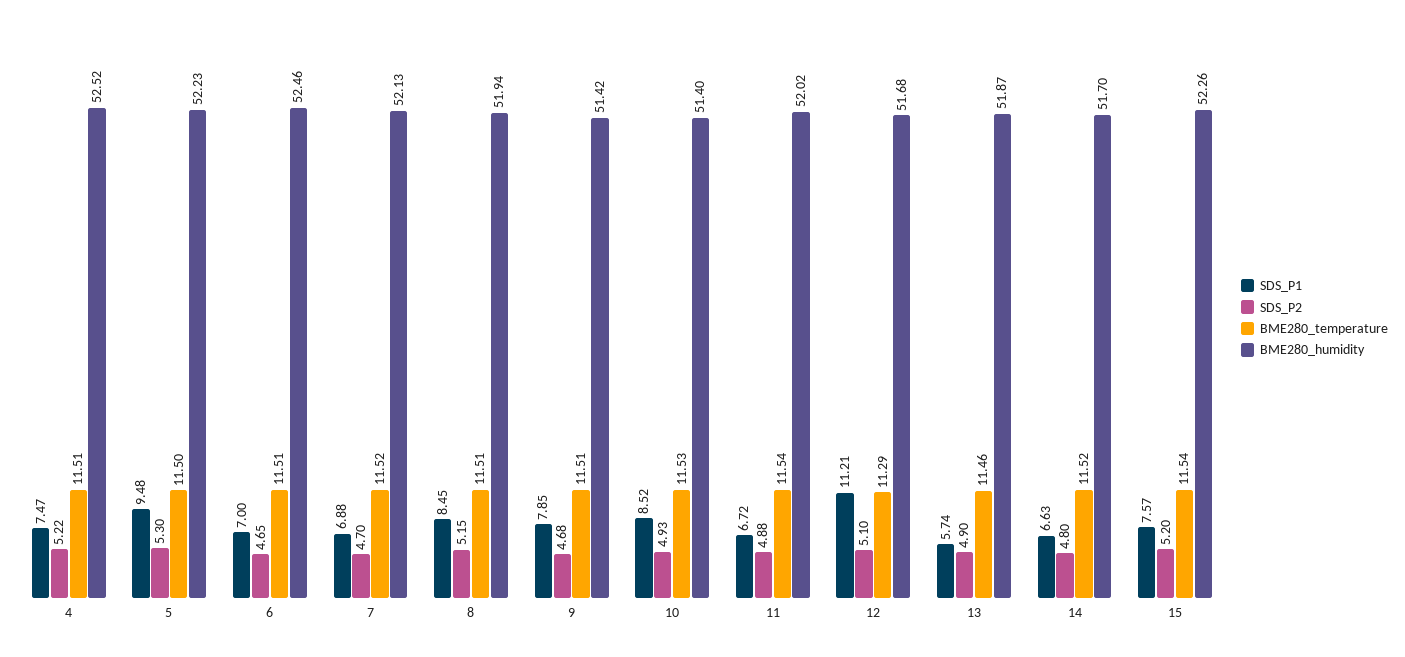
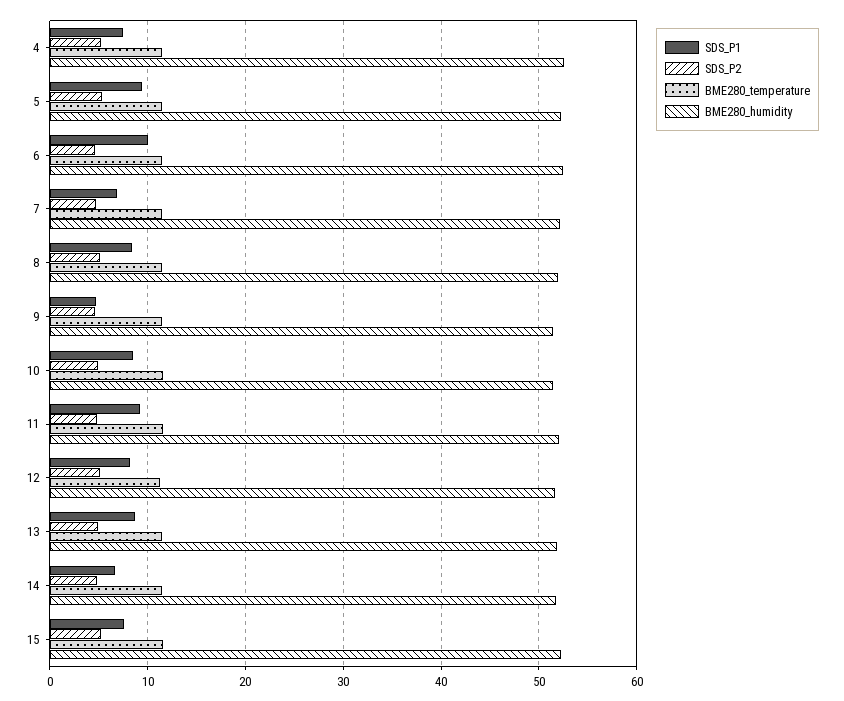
  {
    "SDS_P1": {
      "4": 7.47,
      "5": 9.48,
-     "6": 7,
+     "6": 10,
      "7": 6.88,
      "8": 8.45,
-     "9": 7.85,
+     "9": 5,
      "10": 8.52,
-     "11": 6.72,
+     "11": 9,
-     "12": 11.21,
+     "12": 8,
-     "13": 5.74,
+     "13": 9,
      "14": 6.63,
      "15": 7.57
    },
    "SDS_P2": {
      "4": 5.22,
      "5": 5.3,
      "6": 4.65,
      "7": 4.7,
      "8": 5.15,
      "9": 4.68,
      "10": 4.93,
      "11": 4.88,
      "12": 5.1,
      "13": 4.9,
      "14": 4.8,
      "15": 5.2
    },
    "BME280_temperature": {
      "4": 11.51,
      "5": 11.5,
      "6": 11.51,
      "7": 11.52,
      "8": 11.51,
      "9": 11.51,
      "10": 11.53,
      "11": 11.54,
      "12": 11.29,
      "13": 11.46,
      "14": 11.52,
      "15": 11.54
    },
    "BME280_humidity": {
      "4": 52.52,
      "5": 52.23,
      "6": 52.46,
      "7": 52.13,
      "8": 51.94,
      "9": 51.42,
      "10": 51.4,
      "11": 52.02,
      "12": 51.68,
      "13": 51.87,
      "14": 51.7,
      "15": 52.26
    }
  }

